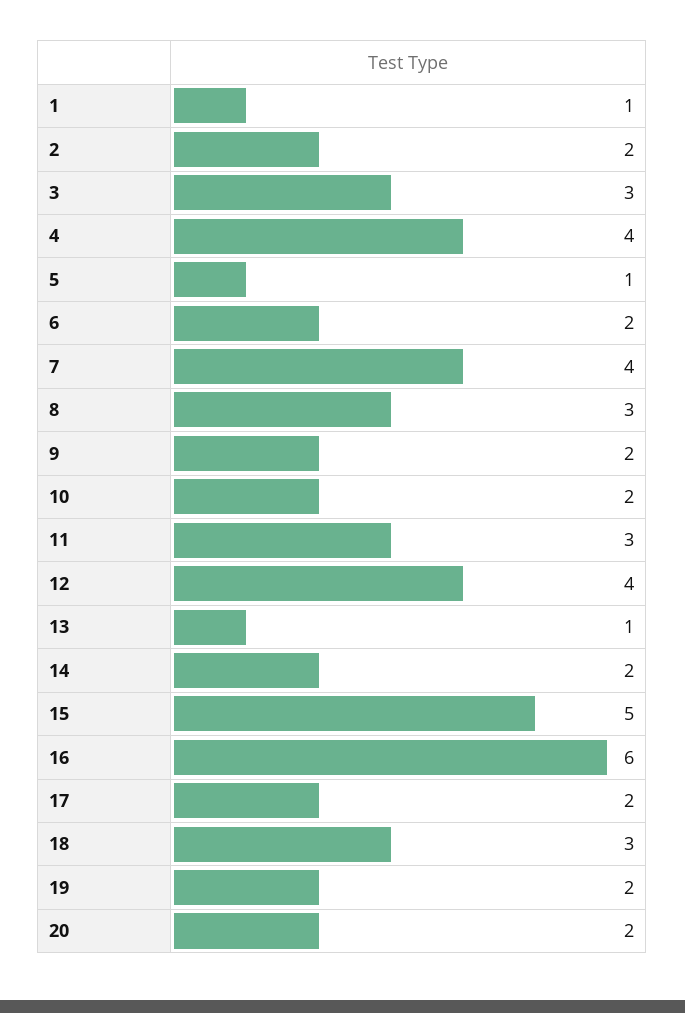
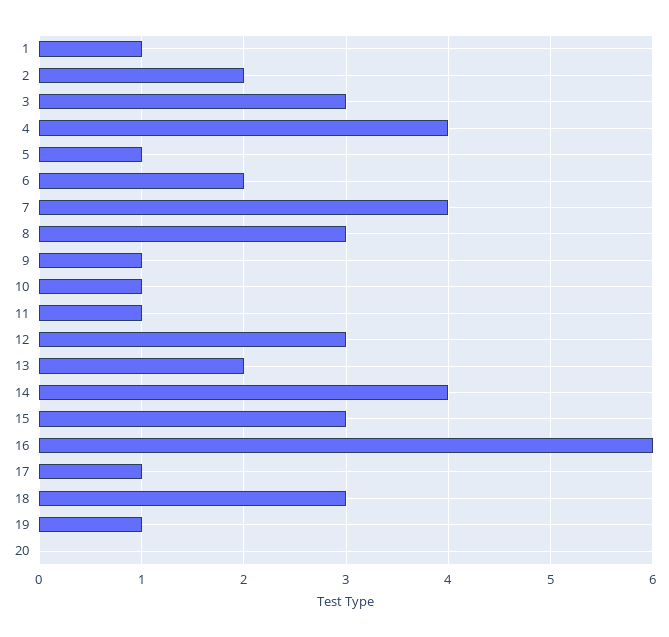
  {
    "1": 1,
    "2": 2,
    "3": 3,
    "4": 4,
    "5": 1,
    "6": 2,
    "7": 4,
    "8": 3,
-   "9": 2,
+   "9": 1,
-   "10": 2,
+   "10": 1,
-   "11": 3,
+   "11": 1,
-   "12": 4,
+   "12": 3,
-   "13": 1,
+   "13": 2,
-   "14": 2,
+   "14": 4,
-   "15": 5,
+   "15": 3,
    "16": 6,
-   "17": 2,
+   "17": 1,
    "18": 3,
-   "19": 2,
+   "19": 1,
-   "20": 2
+   "20": 0
  }

